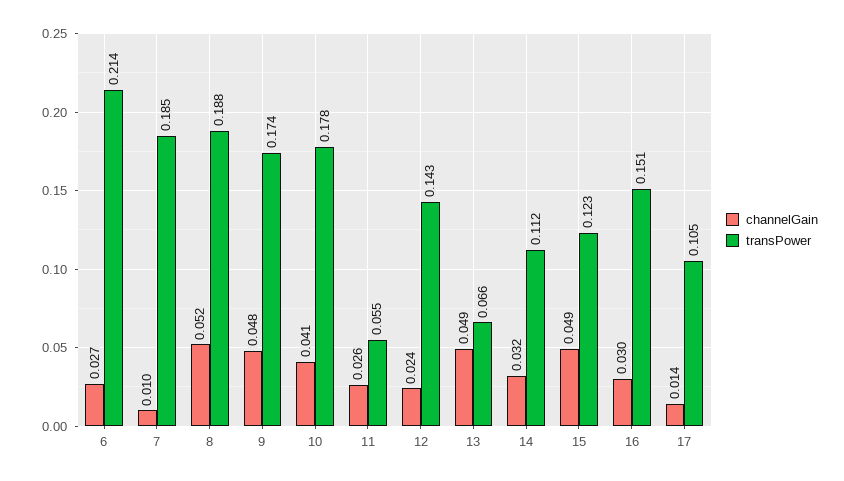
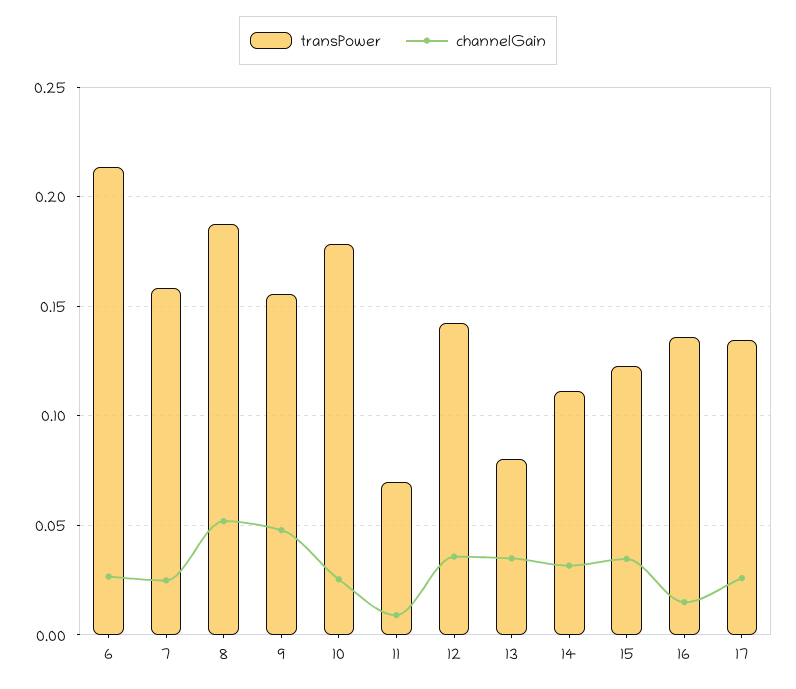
  {
    "channelGain": {
      "6": 0.027,
-     "7": 0.01,
+     "7": 0.025,
      "8": 0.052,
      "9": 0.048,
-     "10": 0.041,
+     "10": 0.025,
-     "11": 0.026,
+     "11": 0.01,
-     "12": 0.024,
+     "12": 0.035,
-     "13": 0.049,
+     "13": 0.035,
      "14": 0.032,
-     "15": 0.049,
+     "15": 0.035,
-     "16": 0.03,
+     "16": 0.015,
-     "17": 0.014
+     "17": 0.025
    },
    "transPower": {
      "6": 0.214,
-     "7": 0.185,
+     "7": 0.16,
      "8": 0.188,
-     "9": 0.174,
+     "9": 0.155,
      "10": 0.178,
-     "11": 0.055,
+     "11": 0.07,
      "12": 0.143,
-     "13": 0.066,
+     "13": 0.08,
      "14": 0.112,
      "15": 0.123,
-     "16": 0.151,
+     "16": 0.135,
-     "17": 0.105
+     "17": 0.135
    }
  }

